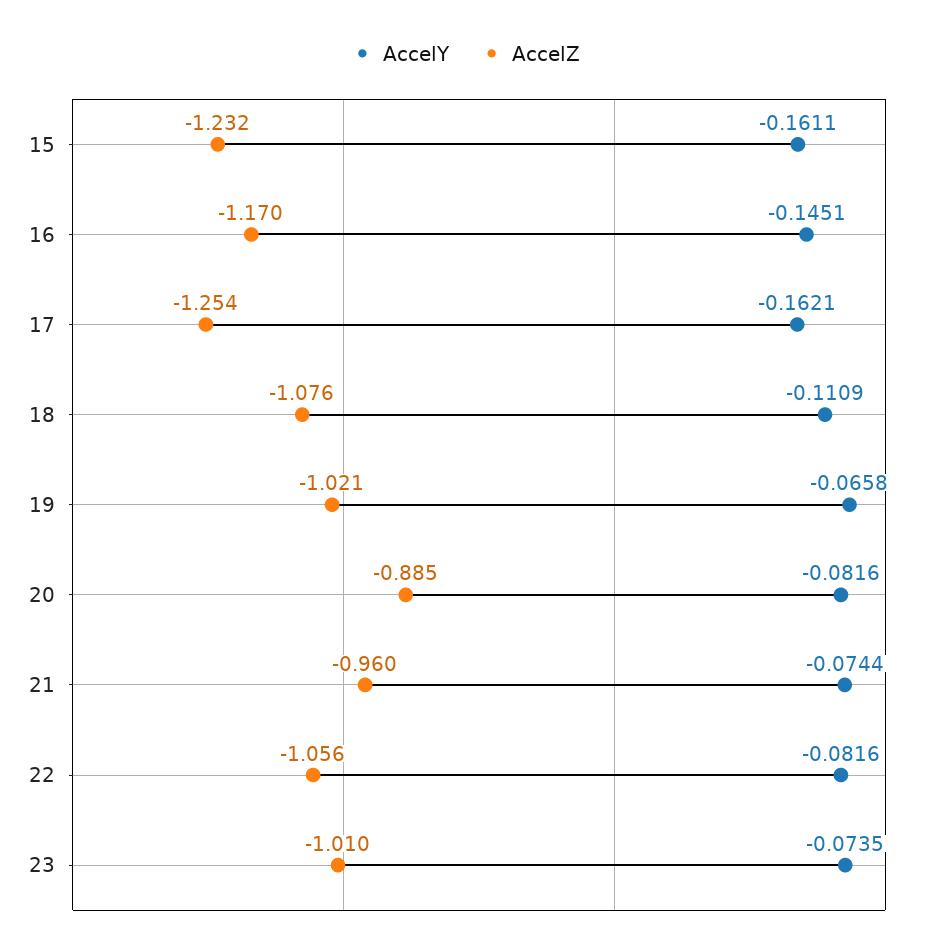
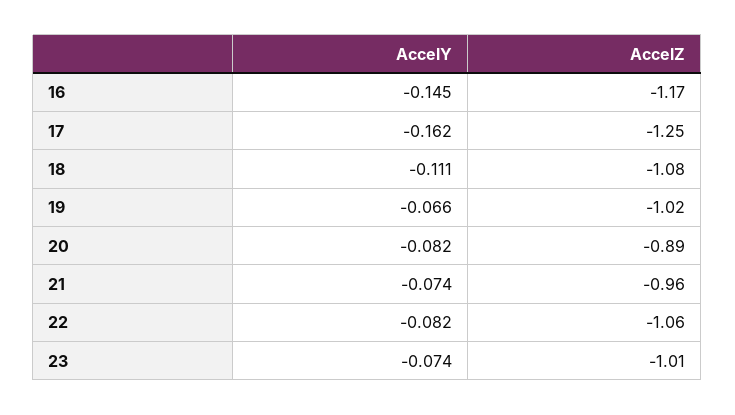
  {
    "AccelY": {
-     "15": -0.1611,
      "16": -0.1451,
      "17": -0.1621,
      "18": -0.1109,
      "19": -0.0658,
      "20": -0.0816,
      "21": -0.0744,
      "22": -0.0816,
      "23": -0.0735
    },
    "AccelZ": {
-     "15": -1.232,
      "16": -1.17,
      "17": -1.254,
      "18": -1.076,
      "19": -1.021,
      "20": -0.885,
      "21": -0.96,
      "22": -1.056,
      "23": -1.01
    }
  }

